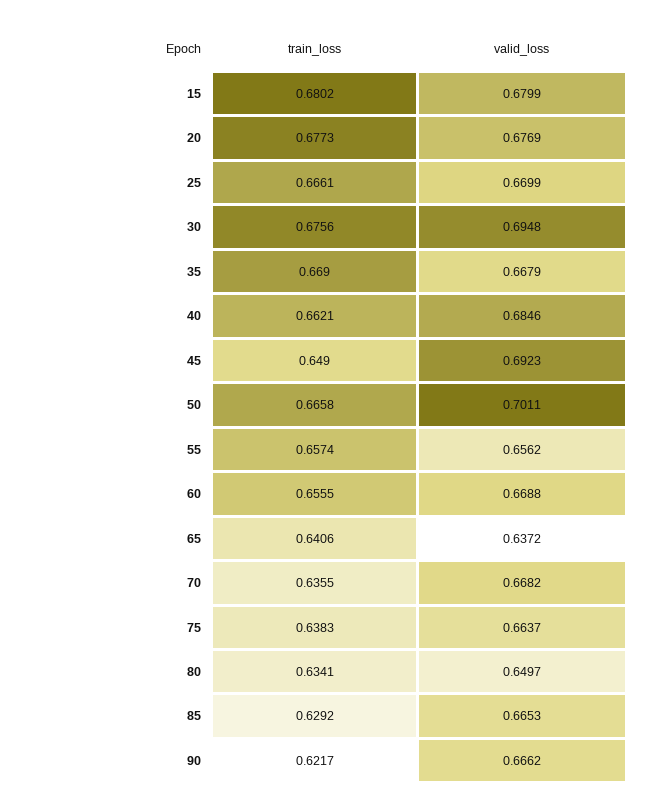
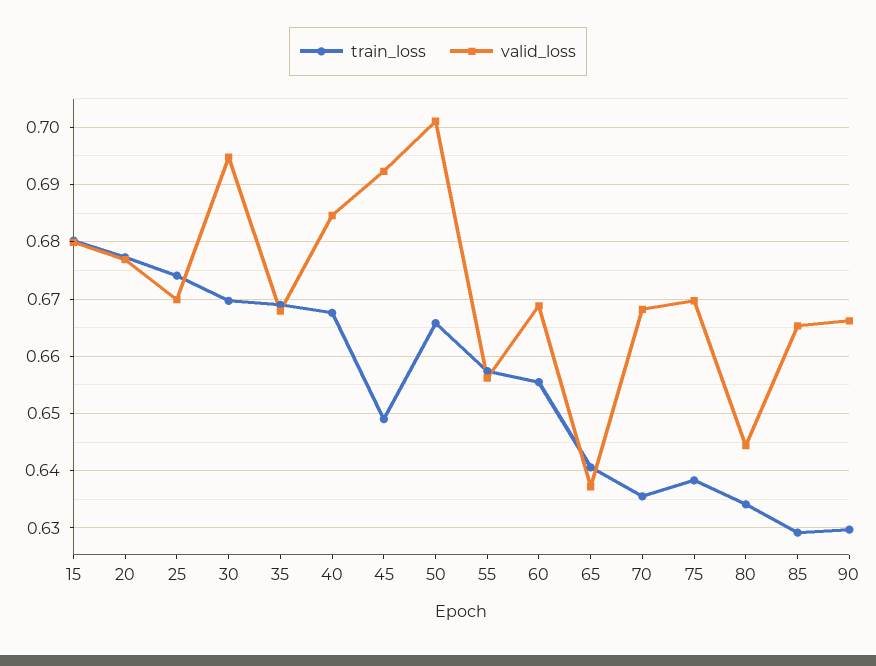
  {
    "train_loss": {
      "15": 0.6802,
      "20": 0.6773,
-     "25": 0.6661,
+     "25": 0.674,
-     "30": 0.6756,
+     "30": 0.67,
      "35": 0.669,
-     "40": 0.6621,
+     "40": 0.668,
      "45": 0.649,
      "50": 0.6658,
      "55": 0.6574,
      "60": 0.6555,
      "65": 0.6406,
      "70": 0.6355,
      "75": 0.6383,
      "80": 0.6341,
      "85": 0.6292,
-     "90": 0.6217
+     "90": 0.63
    },
    "valid_loss": {
      "15": 0.6799,
      "20": 0.6769,
      "25": 0.6699,
      "30": 0.6948,
      "35": 0.6679,
      "40": 0.6846,
      "45": 0.6923,
      "50": 0.7011,
      "55": 0.6562,
      "60": 0.6688,
      "65": 0.6372,
      "70": 0.6682,
-     "75": 0.6637,
+     "75": 0.67,
-     "80": 0.6497,
+     "80": 0.644,
      "85": 0.6653,
      "90": 0.6662
    }
  }

